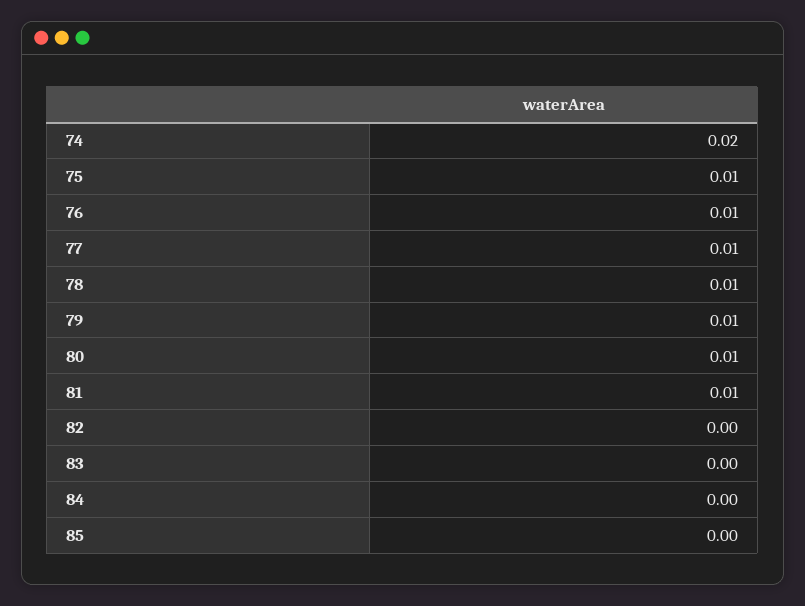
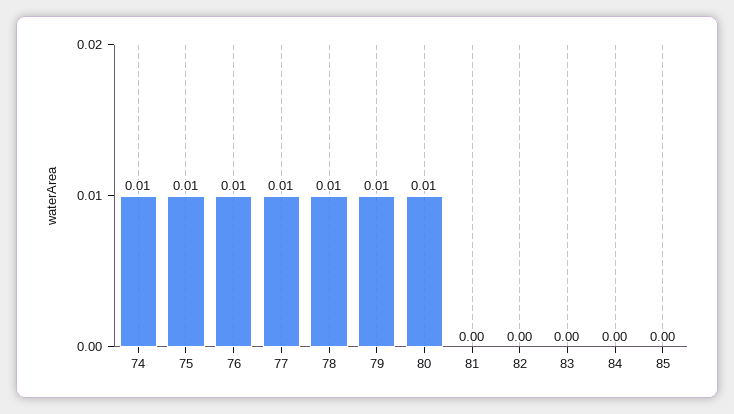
  {
-   "74": 0.02,
+   "74": 0.01,
    "75": 0.01,
    "76": 0.01,
    "77": 0.01,
    "78": 0.01,
    "79": 0.01,
    "80": 0.01,
-   "81": 0.01,
+   "81": 0,
    "82": 0,
    "83": 0,
    "84": 0,
    "85": 0
  }

